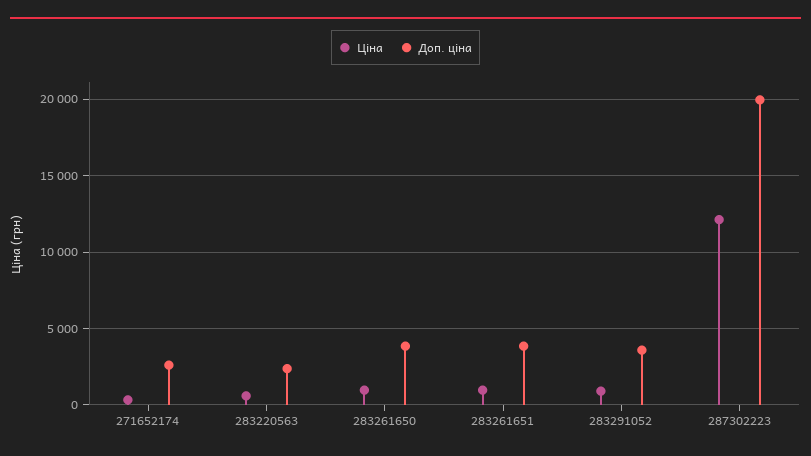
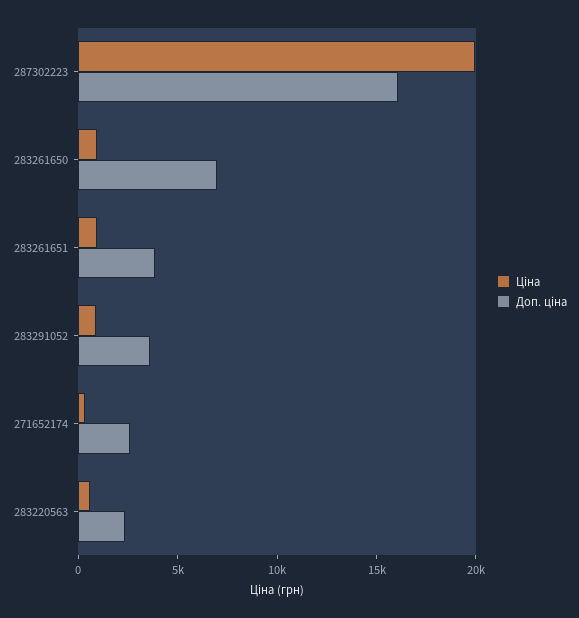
  {
    "Ціна": {
      "271652174": 500,
      "283220563": 500,
      "283261650": 1000,
      "283261651": 1000,
      "283291052": 1000,
-     "287302223": 12000
+     "287302223": 20000
    },
    "Доп. ціна": {
      "271652174": 2500,
      "283220563": 2500,
-     "283261650": 4000,
+     "283261650": 7000,
      "283261651": 4000,
      "283291052": 3500,
-     "287302223": 20000
+     "287302223": 16000
    }
  }

